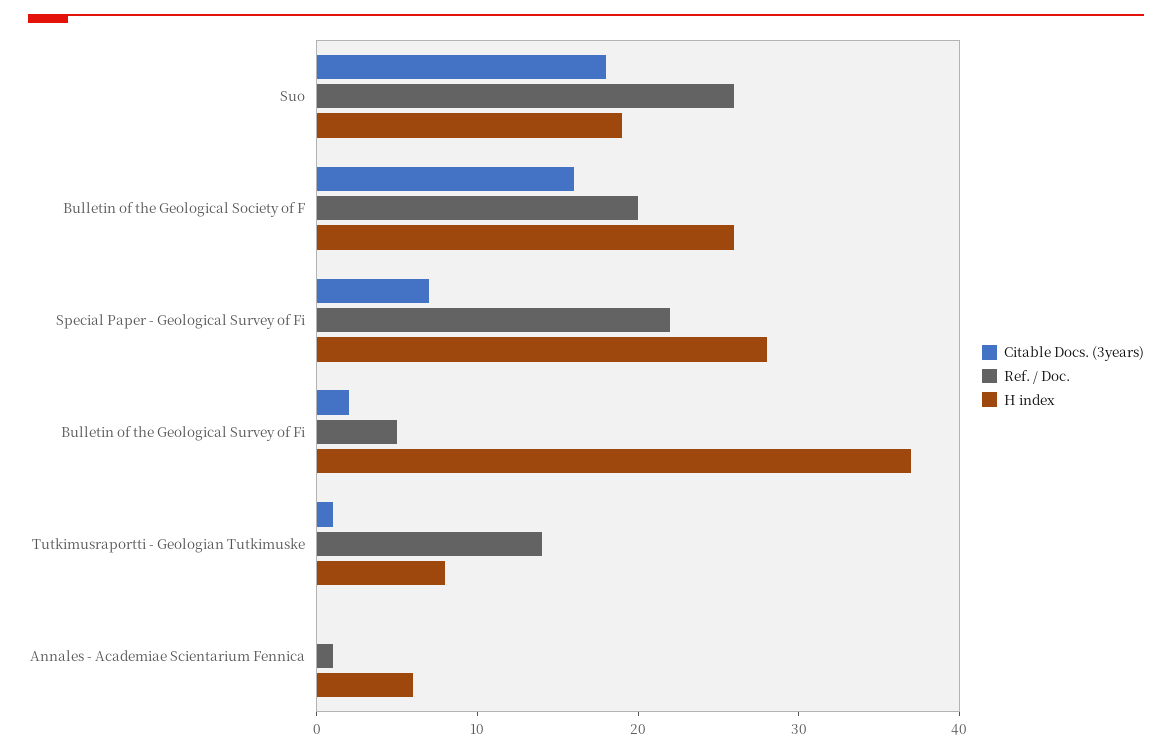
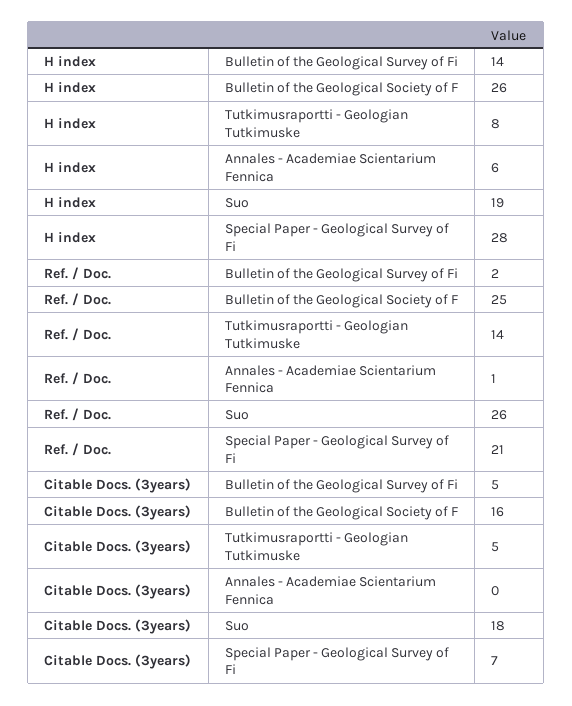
  {
    "Citable Docs. (3years)": {
      "Suo": 18,
      "Bulletin of the Geological Society of F": 16,
      "Special Paper - Geological Survey of Fi": 7,
-     "Bulletin of the Geological Survey of Fi": 2,
+     "Bulletin of the Geological Survey of Fi": 5,
-     "Tutkimusraportti - Geologian Tutkimuske": 1,
+     "Tutkimusraportti - Geologian Tutkimuske": 5,
      "Annales - Academiae Scientarium Fennica": 0
    },
    "Ref. / Doc.": {
      "Suo": 26,
-     "Bulletin of the Geological Society of F": 20,
+     "Bulletin of the Geological Society of F": 25,
-     "Special Paper - Geological Survey of Fi": 22,
+     "Special Paper - Geological Survey of Fi": 21,
-     "Bulletin of the Geological Survey of Fi": 5,
+     "Bulletin of the Geological Survey of Fi": 2,
      "Tutkimusraportti - Geologian Tutkimuske": 14,
      "Annales - Academiae Scientarium Fennica": 1
    },
    "H index": {
      "Suo": 19,
      "Bulletin of the Geological Society of F": 26,
      "Special Paper - Geological Survey of Fi": 28,
-     "Bulletin of the Geological Survey of Fi": 37,
+     "Bulletin of the Geological Survey of Fi": 14,
      "Tutkimusraportti - Geologian Tutkimuske": 8,
      "Annales - Academiae Scientarium Fennica": 6
    }
  }

